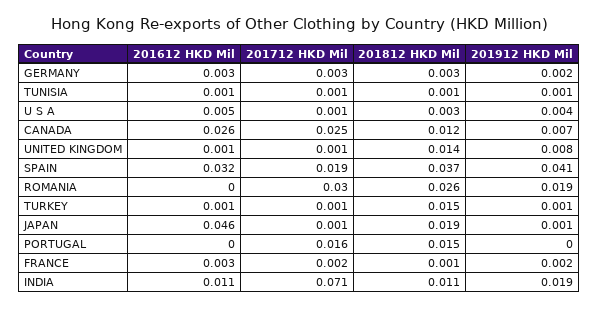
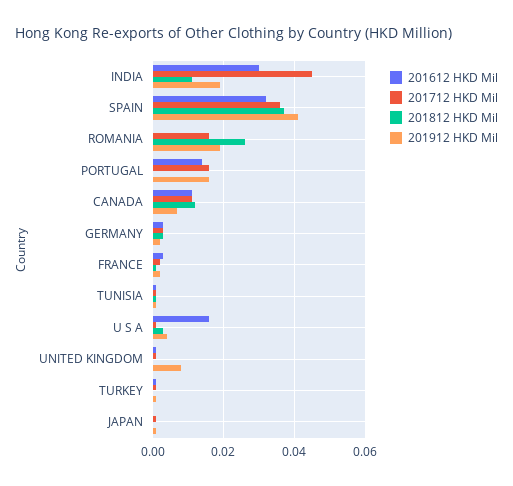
  {
    "201612 HKD Mil": {
      "GERMANY": 0.003,
      "TUNISIA": 0.001,
-     "U S A": 0.005,
+     "U S A": 0.015,
-     "CANADA": 0.026,
+     "CANADA": 0.01,
      "UNITED KINGDOM": 0.001,
      "SPAIN": 0.032,
      "ROMANIA": 0,
      "TURKEY": 0.001,
-     "JAPAN": 0.046,
+     "JAPAN": 0,
-     "PORTUGAL": 0,
+     "PORTUGAL": 0.015,
      "FRANCE": 0.003,
-     "INDIA": 0.011
+     "INDIA": 0.03
    },
    "201712 HKD Mil": {
      "GERMANY": 0.003,
      "TUNISIA": 0.001,
      "U S A": 0.001,
-     "CANADA": 0.025,
+     "CANADA": 0.01,
      "UNITED KINGDOM": 0.001,
-     "SPAIN": 0.019,
+     "SPAIN": 0.035,
-     "ROMANIA": 0.03,
+     "ROMANIA": 0.015,
      "TURKEY": 0.001,
      "JAPAN": 0.001,
      "PORTUGAL": 0.016,
      "FRANCE": 0.002,
-     "INDIA": 0.071
+     "INDIA": 0.045
    },
    "201812 HKD Mil": {
      "GERMANY": 0.003,
      "TUNISIA": 0.001,
      "U S A": 0.003,
      "CANADA": 0.012,
-     "UNITED KINGDOM": 0.014,
+     "UNITED KINGDOM": 0,
      "SPAIN": 0.037,
      "ROMANIA": 0.026,
-     "TURKEY": 0.015,
+     "TURKEY": 0,
-     "JAPAN": 0.019,
+     "JAPAN": 0,
-     "PORTUGAL": 0.015,
+     "PORTUGAL": 0,
      "FRANCE": 0.001,
      "INDIA": 0.011
    },
    "201912 HKD Mil": {
      "GERMANY": 0.002,
      "TUNISIA": 0.001,
      "U S A": 0.004,
      "CANADA": 0.007,
      "UNITED KINGDOM": 0.008,
      "SPAIN": 0.041,
      "ROMANIA": 0.019,
      "TURKEY": 0.001,
      "JAPAN": 0.001,
-     "PORTUGAL": 0,
+     "PORTUGAL": 0.015,
      "FRANCE": 0.002,
      "INDIA": 0.019
    }
  }

